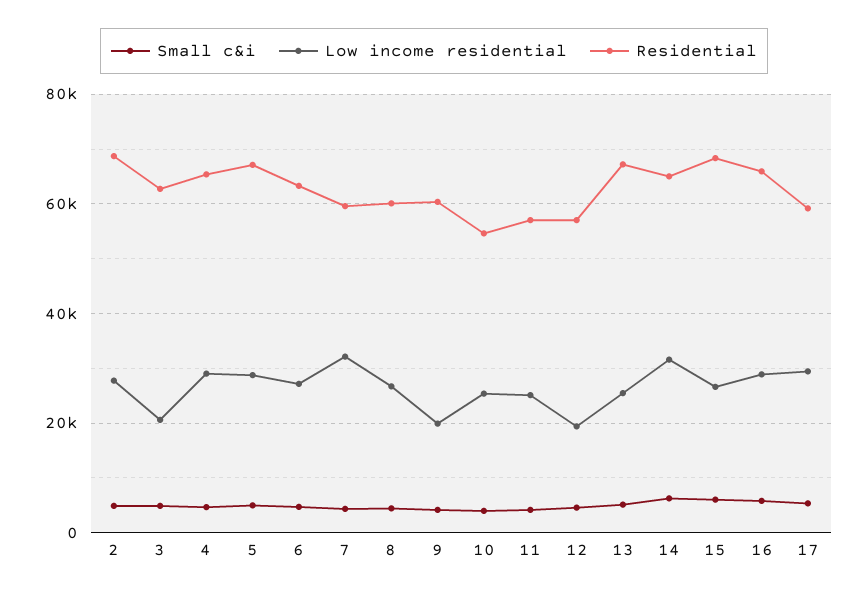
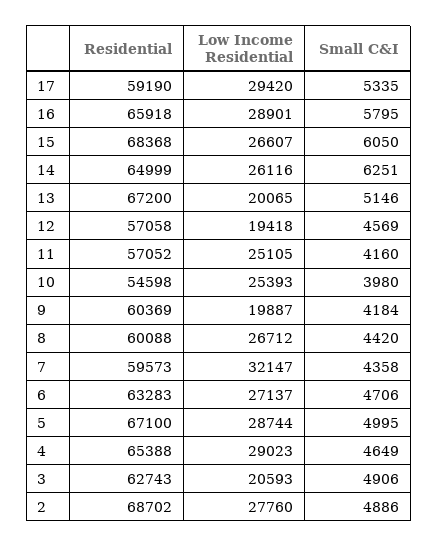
  {
    "Small c&i": {
      "2": 4886,
      "3": 4906,
      "4": 4649,
      "5": 4995,
      "6": 4706,
      "7": 4358,
      "8": 4420,
      "9": 4184,
      "10": 3980,
      "11": 4160,
      "12": 4569,
      "13": 5146,
      "14": 6251,
      "15": 6050,
      "16": 5795,
      "17": 5335
    },
    "Low income residential": {
      "2": 27760,
      "3": 20593,
      "4": 29023,
      "5": 28744,
      "6": 27137,
      "7": 32147,
      "8": 26712,
      "9": 19887,
      "10": 25393,
      "11": 25105,
      "12": 19418,
-     "13": 26000,
+     "13": 20065,
-     "14": 32000,
+     "14": 26116,
      "15": 26607,
      "16": 28901,
      "17": 29420
    },
    "Residential": {
      "2": 68702,
      "3": 62743,
      "4": 65388,
      "5": 67100,
      "6": 63283,
      "7": 59573,
      "8": 60088,
      "9": 60369,
      "10": 54598,
      "11": 57052,
      "12": 57058,
      "13": 67200,
      "14": 64999,
      "15": 68368,
      "16": 65918,
      "17": 59190
    }
  }

